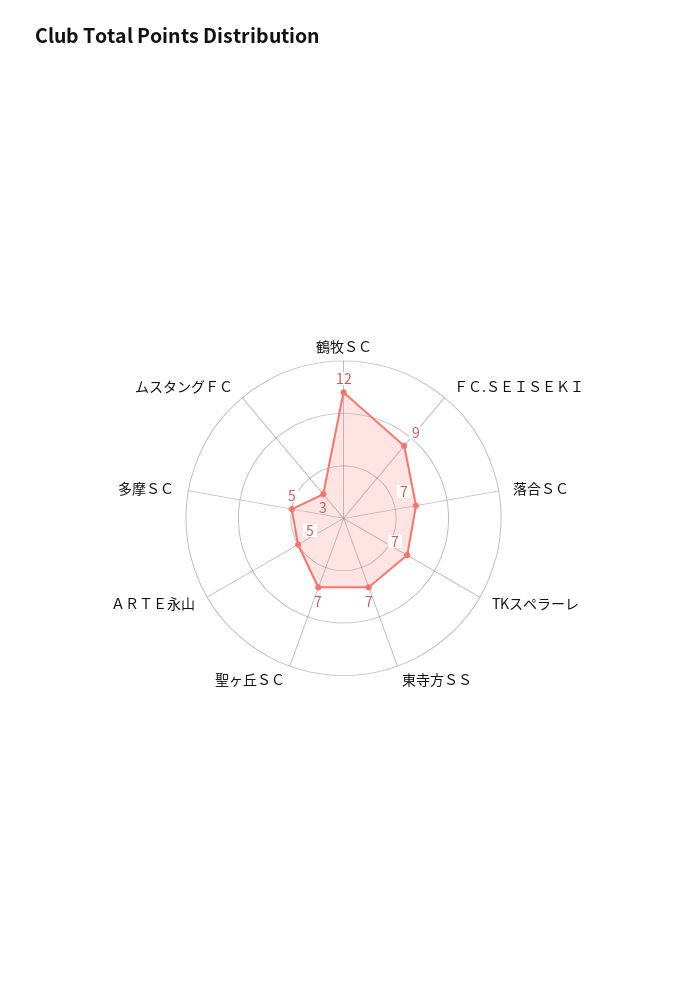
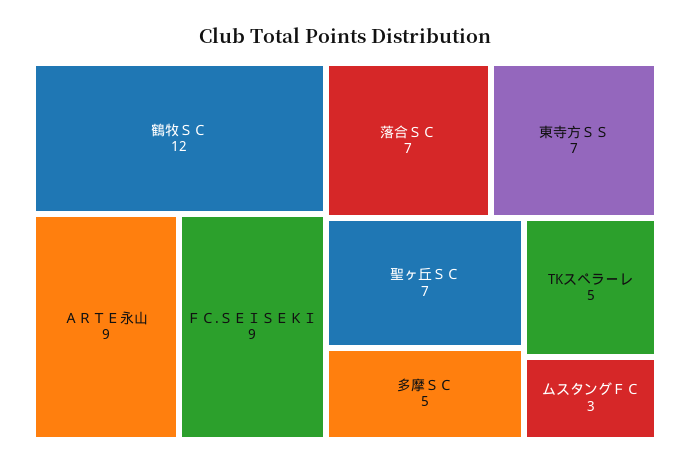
  {
    "鶴牧ＳＣ": 12,
    "ＦＣ.ＳＥＩＳＥＫＩ": 9,
    "落合ＳＣ": 7,
-   "TKスペラーレ": 7,
+   "TKスペラーレ": 5,
    "東寺方ＳＳ": 7,
    "聖ヶ丘ＳＣ": 7,
-   "ＡＲＴＥ永山": 5,
+   "ＡＲＴＥ永山": 9,
    "多摩ＳＣ": 5,
    "ムスタングＦＣ": 3
  }

